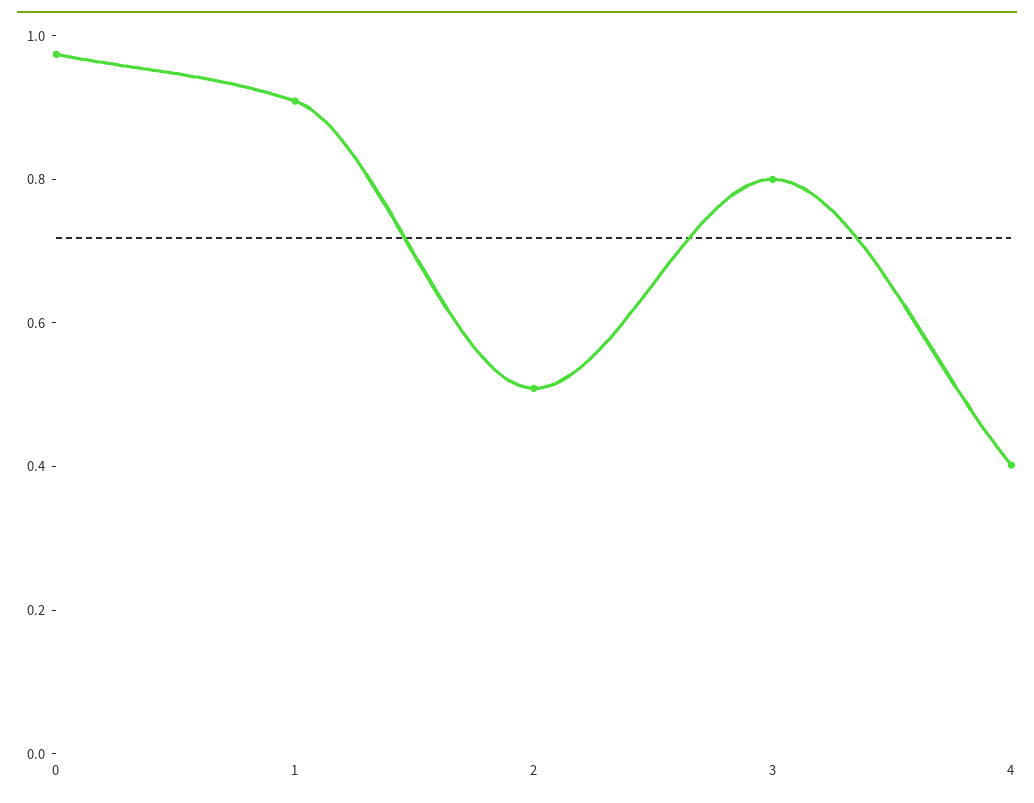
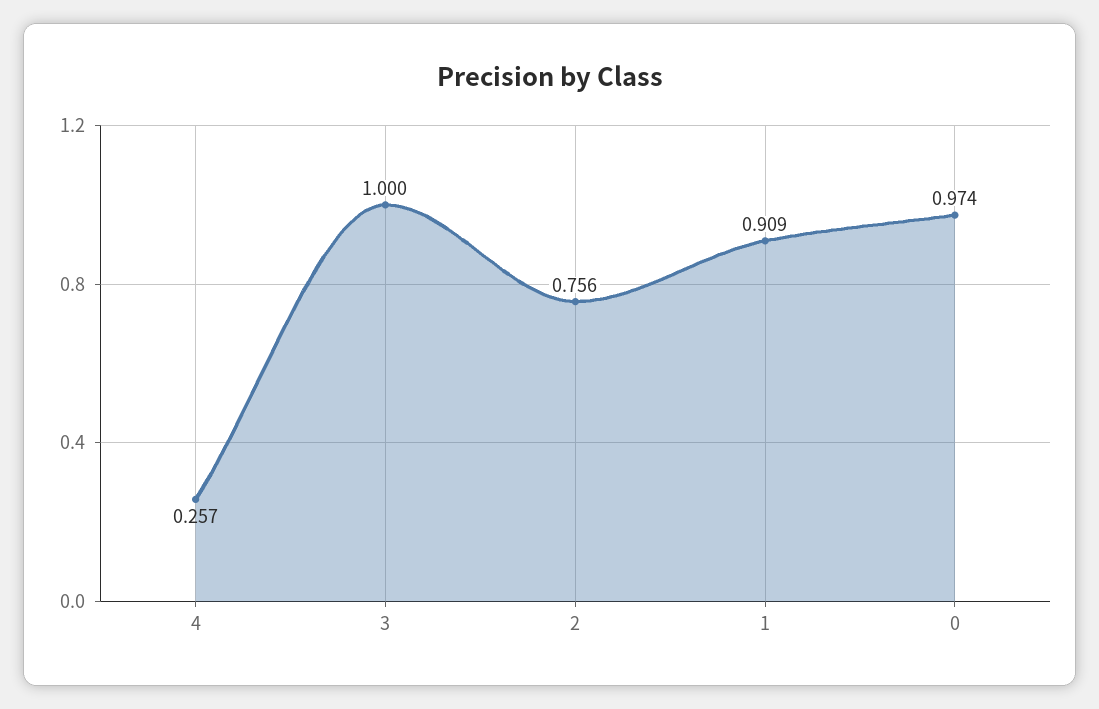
  {
    "0": 0.974,
    "1": 0.909,
-   "2": 0.5,
+   "2": 0.756,
-   "3": 0.8,
+   "3": 1,
-   "4": 0.4
+   "4": 0.257
  }

